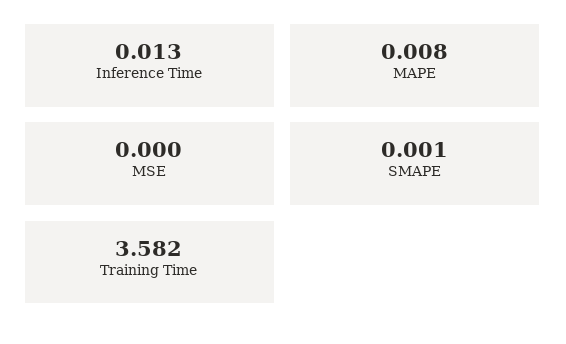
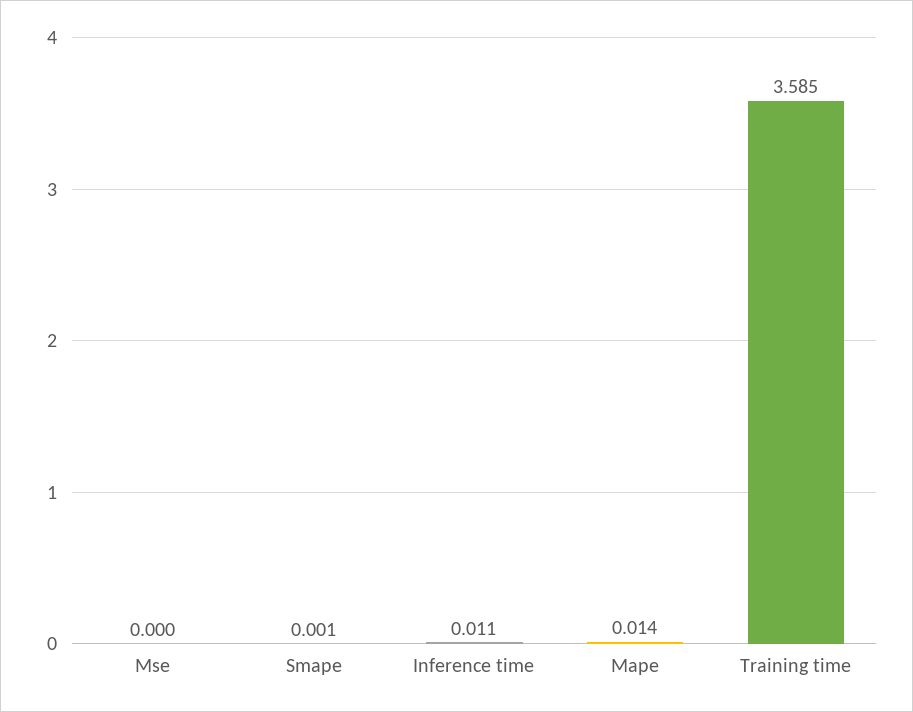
  {
-   "Inference Time": 0.013,
+   "Inference Time": 0.011,
-   "MAPE": 0.008,
+   "MAPE": 0.014,
    "MSE": 0,
    "SMAPE": 0.001,
-   "Training Time": 3.582
+   "Training Time": 3.585
  }

